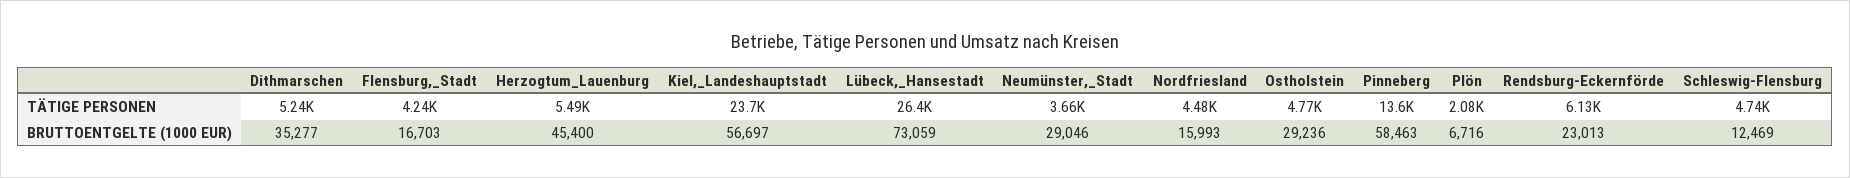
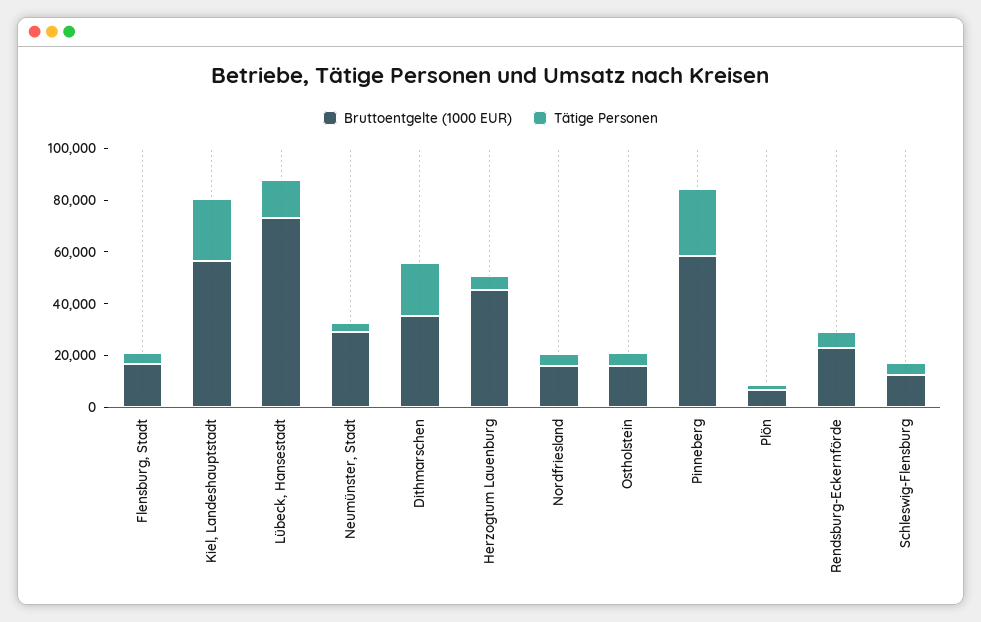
  {
    "TÄTIGE PERSONEN": {
-     "Dithmarschen": 5240,
+     "Dithmarschen": 20000,
      "Flensburg,_Stadt": 4240,
      "Herzogtum_Lauenburg": 5490,
      "Kiel,_Landeshauptstadt": 23700,
-     "Lübeck,_Hansestadt": 26400,
+     "Lübeck,_Hansestadt": 15000,
      "Neumünster,_Stadt": 3660,
      "Nordfriesland": 4480,
      "Ostholstein": 4770,
-     "Pinneberg": 13600,
+     "Pinneberg": 25000,
      "Plön": 2080,
      "Rendsburg-Eckernförde": 6130,
      "Schleswig-Flensburg": 4740
    },
    "BRUTTOENTGELTE (1000 EUR)": {
      "Dithmarschen": 35277,
      "Flensburg,_Stadt": 16703,
      "Herzogtum_Lauenburg": 45400,
      "Kiel,_Landeshauptstadt": 56697,
      "Lübeck,_Hansestadt": 73059,
      "Neumünster,_Stadt": 29046,
      "Nordfriesland": 15993,
-     "Ostholstein": 29236,
+     "Ostholstein": 15000,
      "Pinneberg": 58463,
      "Plön": 6716,
      "Rendsburg-Eckernförde": 23013,
      "Schleswig-Flensburg": 12469
    }
  }

